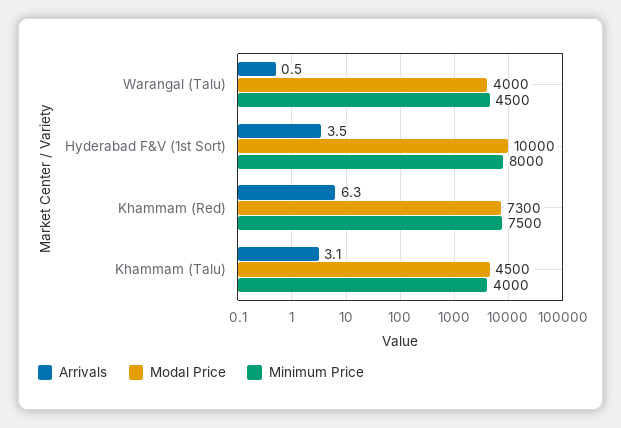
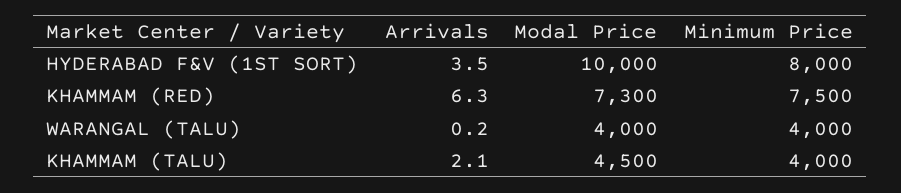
  {
    "Arrivals": {
-     "Warangal (Talu)": 0.5,
+     "Warangal (Talu)": 0.2,
      "Hyderabad F&V (1st Sort)": 3.5,
      "Khammam (Red)": 6.3,
-     "Khammam (Talu)": 3.1
+     "Khammam (Talu)": 2.1
    },
    "Modal Price": {
      "Warangal (Talu)": 4000,
      "Hyderabad F&V (1st Sort)": 10000,
      "Khammam (Red)": 7300,
      "Khammam (Talu)": 4500
    },
    "Minimum Price": {
-     "Warangal (Talu)": 4500,
+     "Warangal (Talu)": 4000,
      "Hyderabad F&V (1st Sort)": 8000,
      "Khammam (Red)": 7500,
      "Khammam (Talu)": 4000
    }
  }

